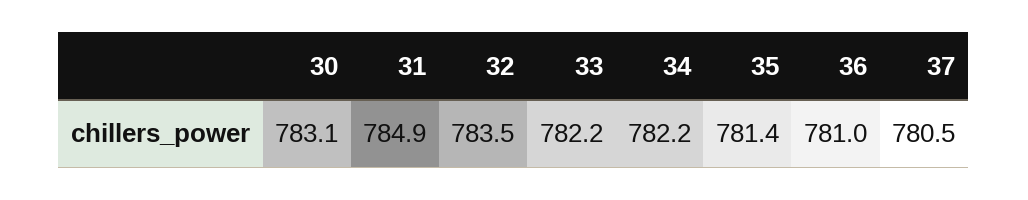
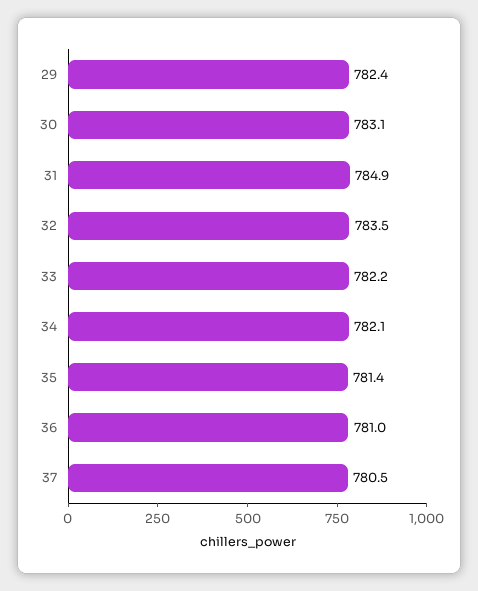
  {
    "30": 783.1,
    "31": 784.9,
    "32": 783.5,
    "33": 782.2,
-   "34": 782.2,
+   "34": 782.1,
    "35": 781.4,
    "36": 781,
-   "37": 780.5
+   "37": 780.5,
+   "29": 782.4
  }

